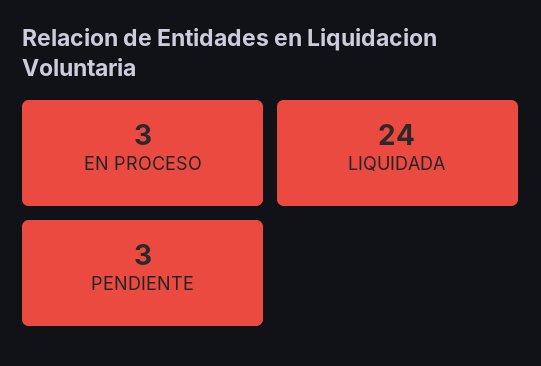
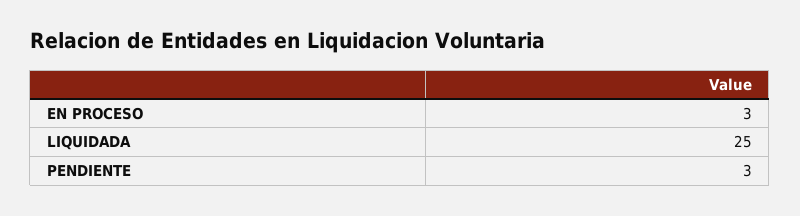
  {
    "EN PROCESO": 3,
-   "LIQUIDADA": 24,
+   "LIQUIDADA": 25,
    "PENDIENTE": 3
  }

